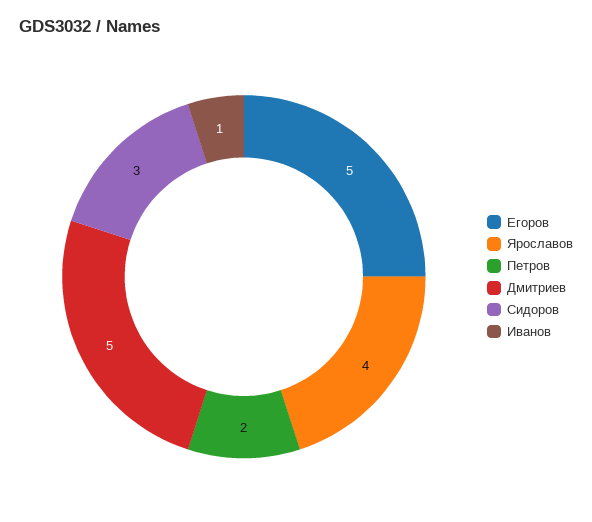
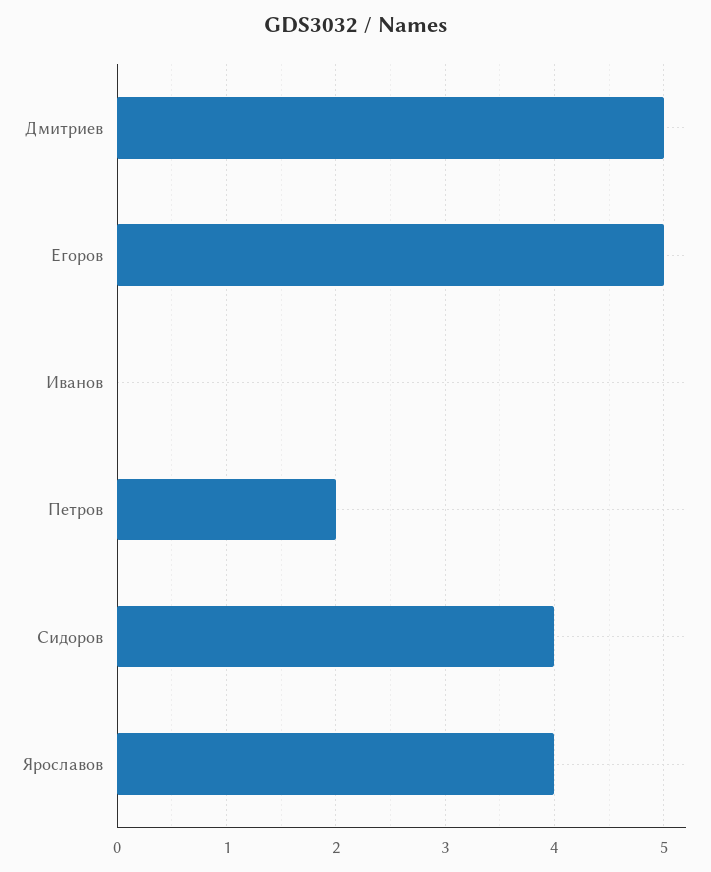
  {
    "Егоров": 5,
    "Ярославов": 4,
    "Петров": 2,
    "Дмитриев": 5,
-   "Сидоров": 3,
+   "Сидоров": 4,
-   "Иванов": 1
+   "Иванов": 0
  }

